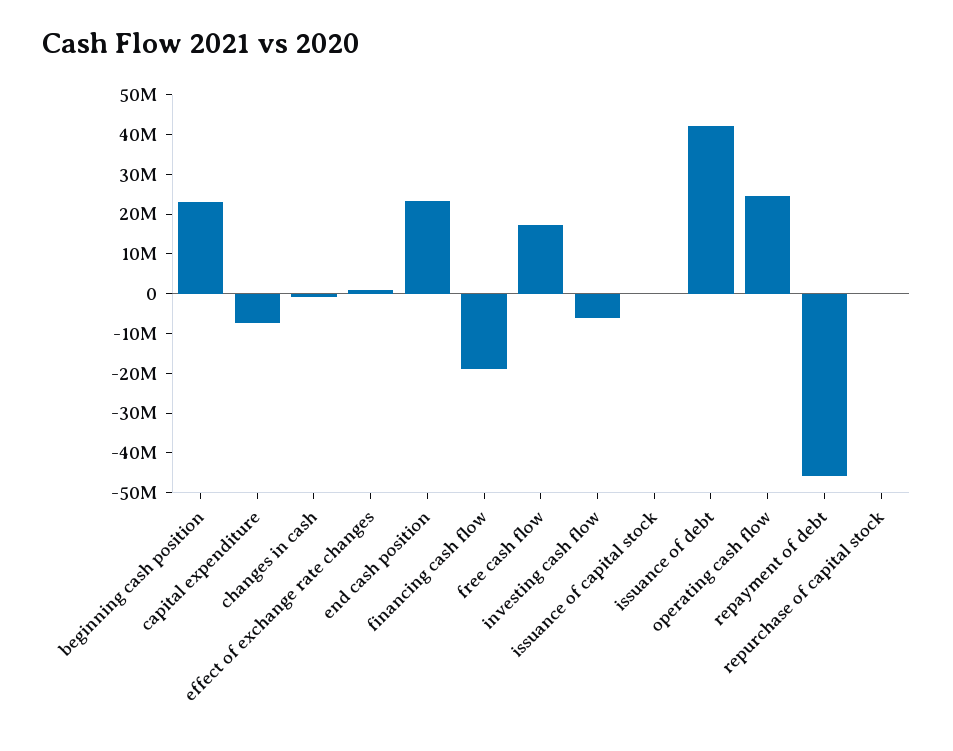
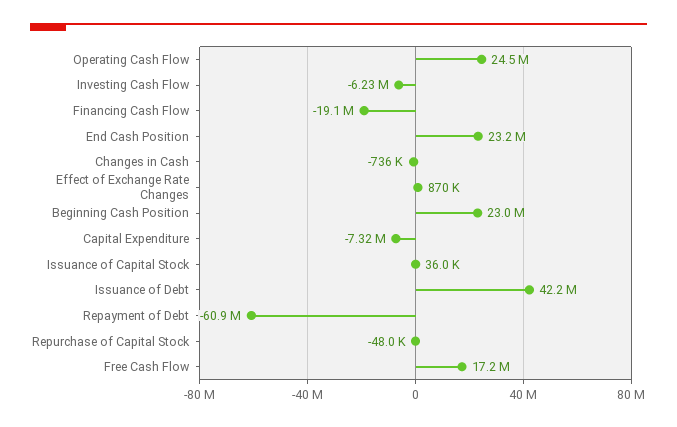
  {
    "beginning cash position": 23000000,
    "capital expenditure": -7320000,
    "changes in cash": -736000,
    "effect of exchange rate changes": 870000,
    "end cash position": 23200000,
    "financing cash flow": -19100000,
    "free cash flow": 17200000,
    "investing cash flow": -6230000,
    "issuance of capital stock": 36000,
    "issuance of debt": 42200000,
    "operating cash flow": 24500000,
-   "repayment of debt": -45000000,
+   "repayment of debt": -60900000,
    "repurchase of capital stock": -48000
  }

